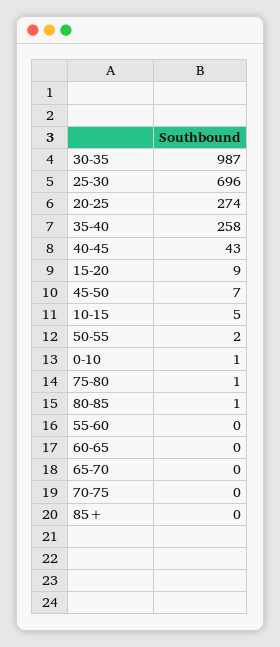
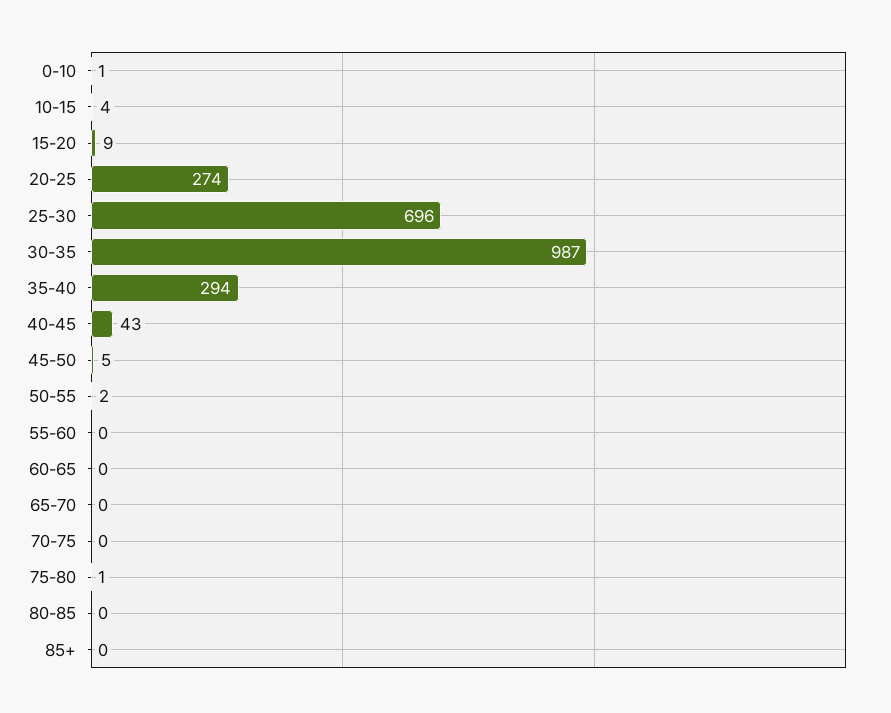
  {
    "30-35": 987,
    "25-30": 696,
    "20-25": 274,
-   "35-40": 258,
+   "35-40": 294,
    "40-45": 43,
    "15-20": 9,
-   "45-50": 7,
+   "45-50": 5,
-   "10-15": 5,
+   "10-15": 4,
    "50-55": 2,
    "0-10": 1,
    "75-80": 1,
-   "80-85": 1,
+   "80-85": 0,
    "55-60": 0,
    "60-65": 0,
    "65-70": 0,
    "70-75": 0,
    "85+": 0
  }

